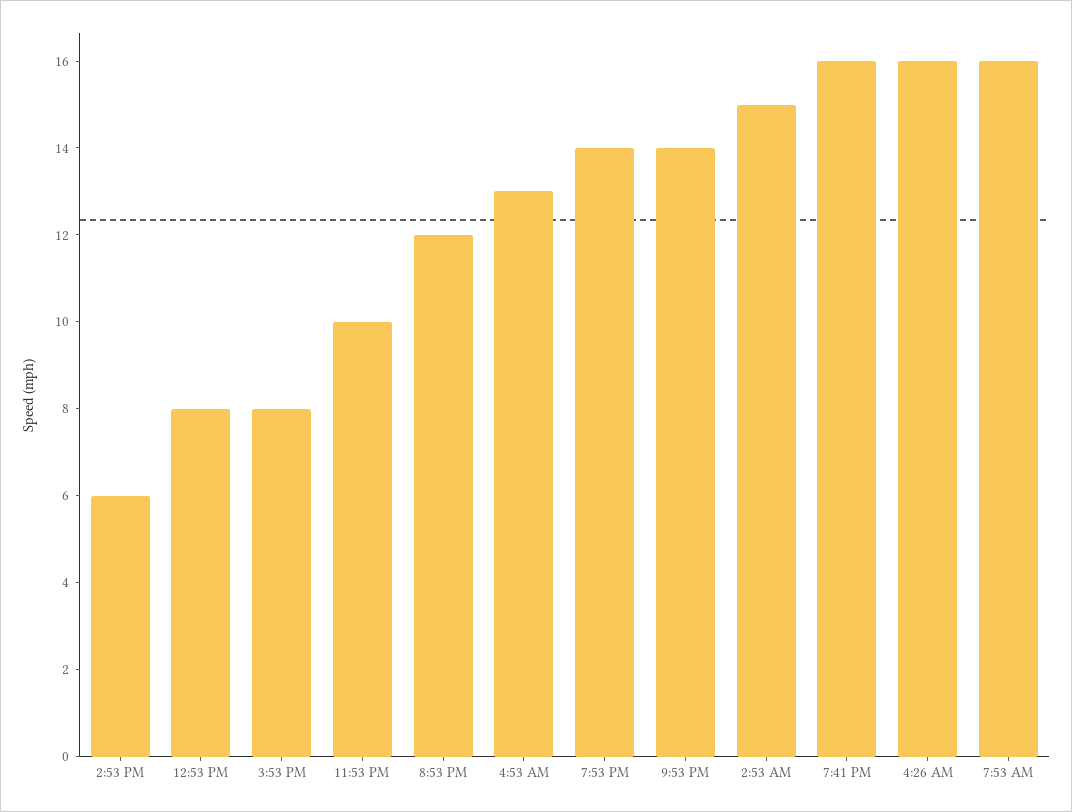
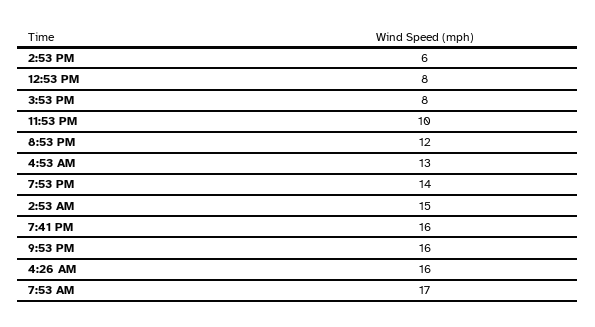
  {
    "2:53 PM": 6,
    "12:53 PM": 8,
    "3:53 PM": 8,
    "11:53 PM": 10,
    "8:53 PM": 12,
    "4:53 AM": 13,
    "7:53 PM": 14,
-   "9:53 PM": 14,
+   "9:53 PM": 16,
    "2:53 AM": 15,
    "7:41 PM": 16,
    "4:26 AM": 16,
-   "7:53 AM": 16
+   "7:53 AM": 17
  }

